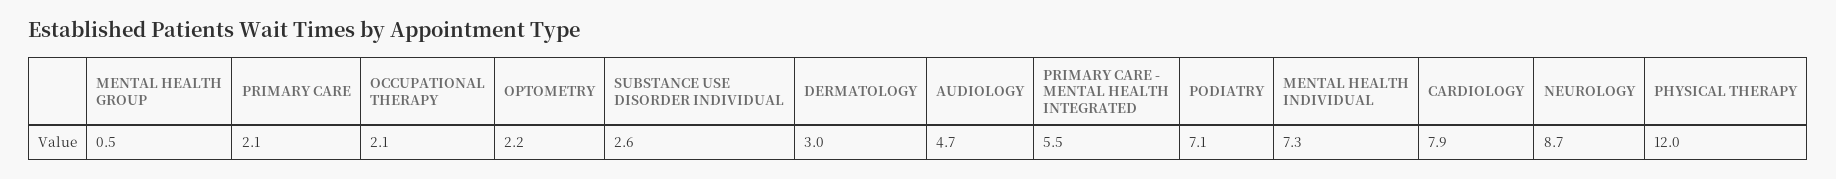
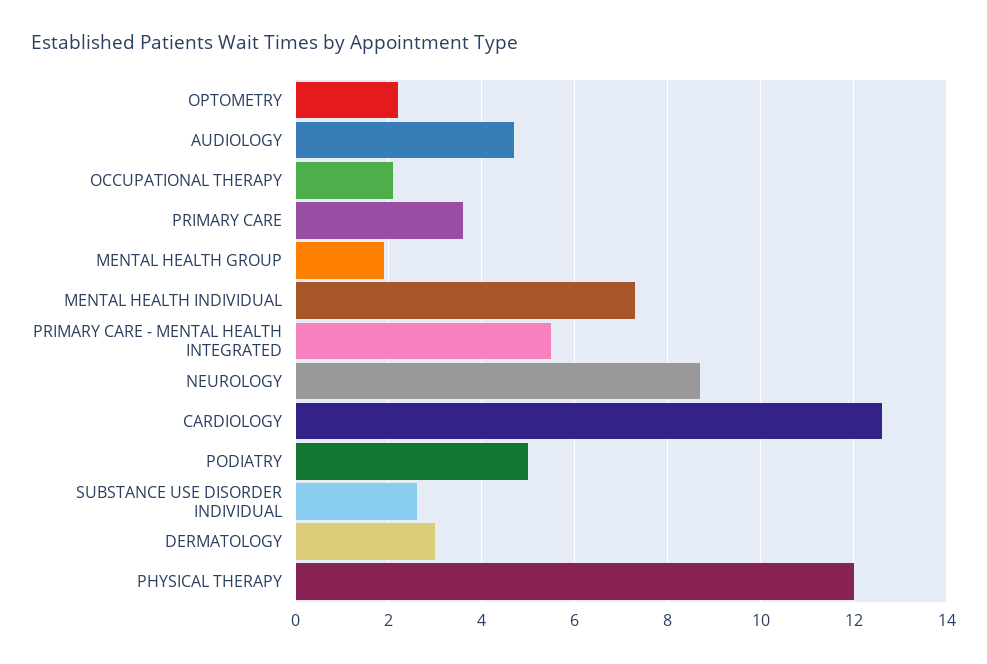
  {
-   "MENTAL HEALTH GROUP": 0.5,
+   "MENTAL HEALTH GROUP": 2,
-   "PRIMARY CARE": 2.1,
+   "PRIMARY CARE": 3.5,
    "OCCUPATIONAL THERAPY": 2.1,
    "OPTOMETRY": 2.2,
    "SUBSTANCE USE DISORDER INDIVIDUAL": 2.6,
    "DERMATOLOGY": 3,
    "AUDIOLOGY": 4.7,
    "PRIMARY CARE - MENTAL HEALTH INTEGRATED": 5.5,
-   "PODIATRY": 7.1,
+   "PODIATRY": 5,
    "MENTAL HEALTH INDIVIDUAL": 7.3,
-   "CARDIOLOGY": 7.9,
+   "CARDIOLOGY": 12.5,
    "NEUROLOGY": 8.7,
    "PHYSICAL THERAPY": 12
  }

